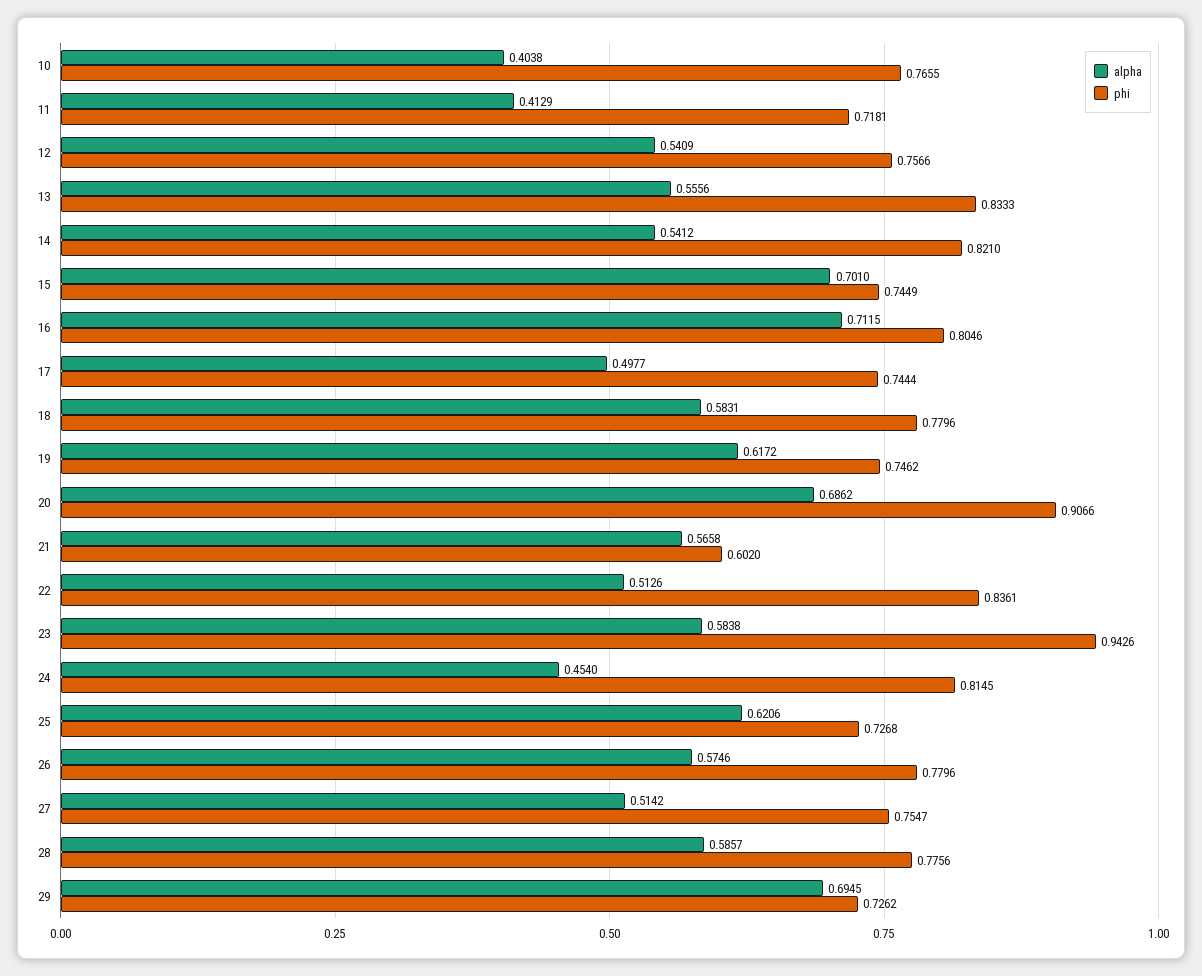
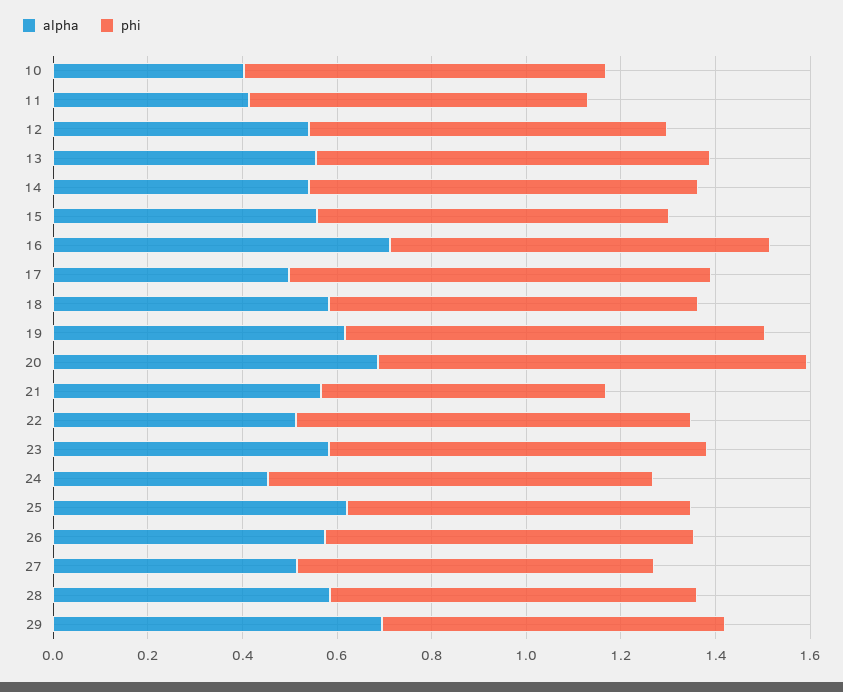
  {
    "alpha": {
      "10": 0.4038,
      "11": 0.4129,
      "12": 0.5409,
      "13": 0.5556,
      "14": 0.5412,
-     "15": 0.701,
+     "15": 0.55,
      "16": 0.7115,
      "17": 0.4977,
      "18": 0.5831,
      "19": 0.6172,
      "20": 0.6862,
      "21": 0.5658,
      "22": 0.5126,
      "23": 0.5838,
      "24": 0.454,
      "25": 0.6206,
      "26": 0.5746,
      "27": 0.5142,
      "28": 0.5857,
      "29": 0.6945
    },
    "phi": {
      "10": 0.7655,
      "11": 0.7181,
      "12": 0.7566,
      "13": 0.8333,
      "14": 0.821,
      "15": 0.7449,
      "16": 0.8046,
-     "17": 0.7444,
+     "17": 0.9,
      "18": 0.7796,
-     "19": 0.7462,
+     "19": 0.9,
      "20": 0.9066,
      "21": 0.602,
      "22": 0.8361,
-     "23": 0.9426,
+     "23": 0.8,
      "24": 0.8145,
      "25": 0.7268,
      "26": 0.7796,
      "27": 0.7547,
      "28": 0.7756,
      "29": 0.7262
    }
  }

